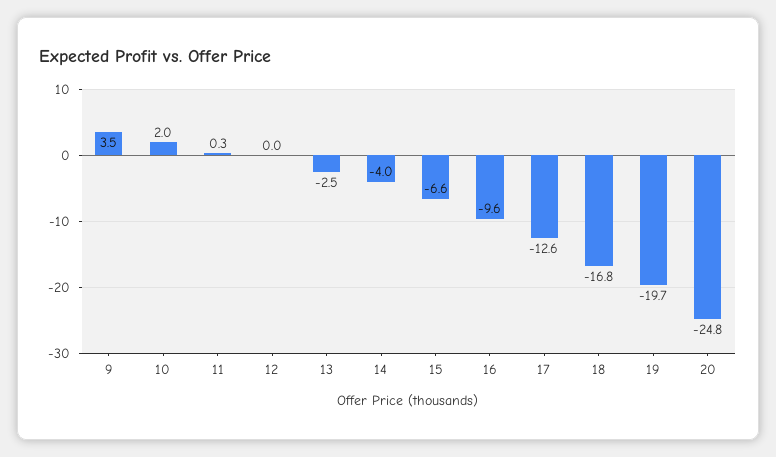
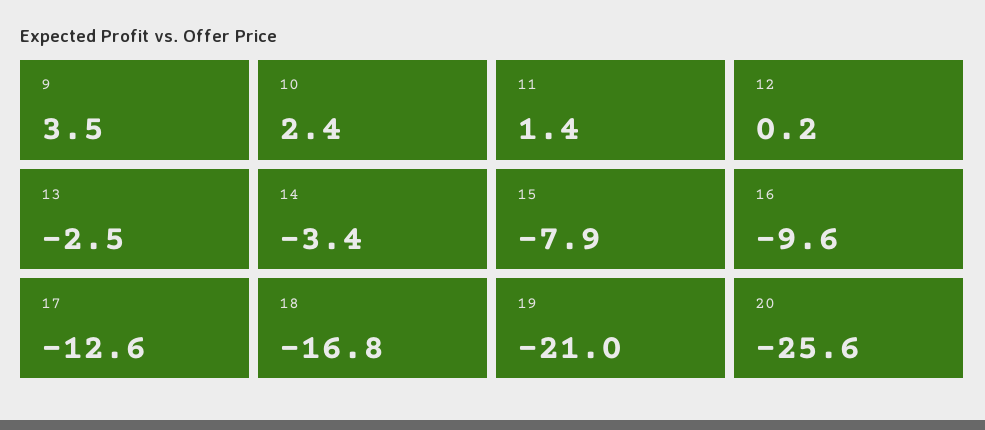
  {
    "9": 3.5,
-   "10": 2,
+   "10": 2.4,
-   "11": 0.3,
+   "11": 1.4,
-   "12": 0,
+   "12": 0.2,
    "13": -2.5,
-   "14": -4,
+   "14": -3.4,
-   "15": -6.6,
+   "15": -7.9,
    "16": -9.6,
    "17": -12.6,
    "18": -16.8,
-   "19": -19.7,
+   "19": -21,
-   "20": -24.8
+   "20": -25.6
  }

